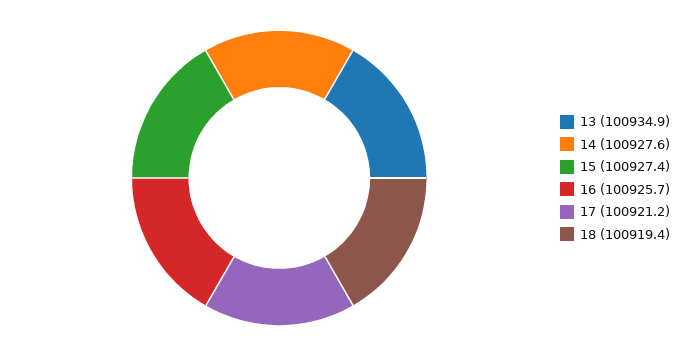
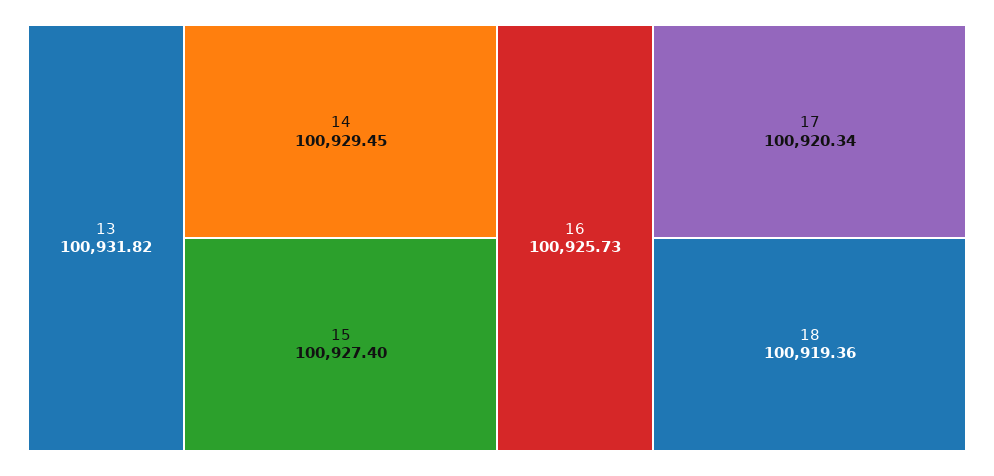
  {
-   "13": 100934.9,
+   "13": 100931.82,
-   "14": 100927.6,
+   "14": 100929.45,
    "15": 100927.4,
    "16": 100925.73,
-   "17": 100921.2,
+   "17": 100920.34,
    "18": 100919.36
  }

